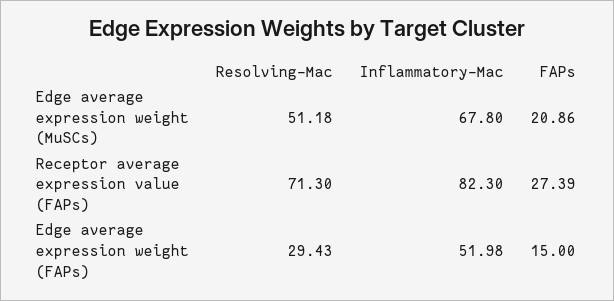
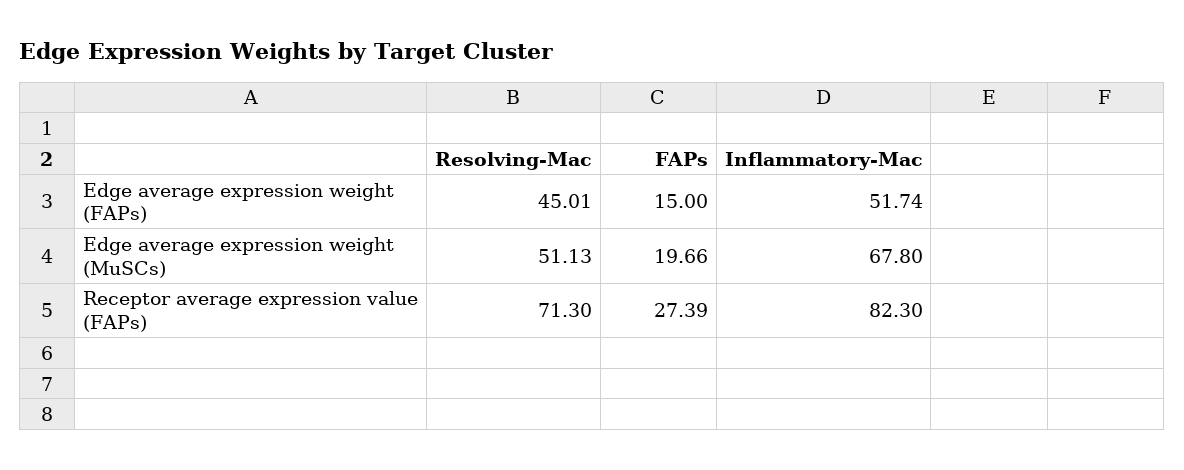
  {
    "Resolving-Mac": {
-     "Edge average expression weight (MuSCs)": 51.18,
+     "Edge average expression weight (MuSCs)": 51.13,
      "Receptor average expression value (FAPs)": 71.3,
-     "Edge average expression weight (FAPs)": 29.43
+     "Edge average expression weight (FAPs)": 45.01
    },
    "Inflammatory-Mac": {
      "Edge average expression weight (MuSCs)": 67.8,
      "Receptor average expression value (FAPs)": 82.3,
-     "Edge average expression weight (FAPs)": 51.98
+     "Edge average expression weight (FAPs)": 51.74
    },
    "FAPs": {
-     "Edge average expression weight (MuSCs)": 20.86,
+     "Edge average expression weight (MuSCs)": 19.66,
      "Receptor average expression value (FAPs)": 27.39,
      "Edge average expression weight (FAPs)": 15
    }
  }

